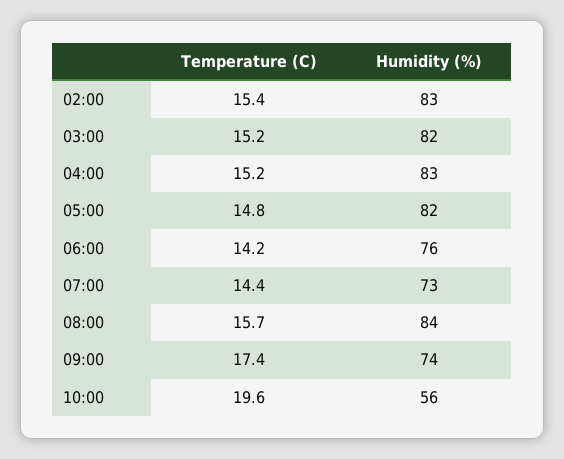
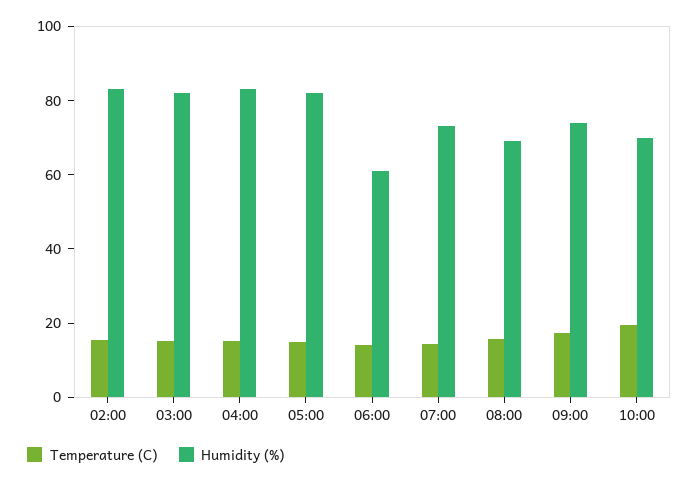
  {
    "Temperature (C)": {
      "02:00": 15.4,
      "03:00": 15.2,
      "04:00": 15.2,
      "05:00": 14.8,
      "06:00": 14.2,
      "07:00": 14.4,
      "08:00": 15.7,
      "09:00": 17.4,
      "10:00": 19.6
    },
    "Humidity (%)": {
      "02:00": 83,
      "03:00": 82,
      "04:00": 83,
      "05:00": 82,
-     "06:00": 76,
+     "06:00": 60,
      "07:00": 73,
-     "08:00": 84,
+     "08:00": 70,
      "09:00": 74,
-     "10:00": 56
+     "10:00": 70
    }
  }

